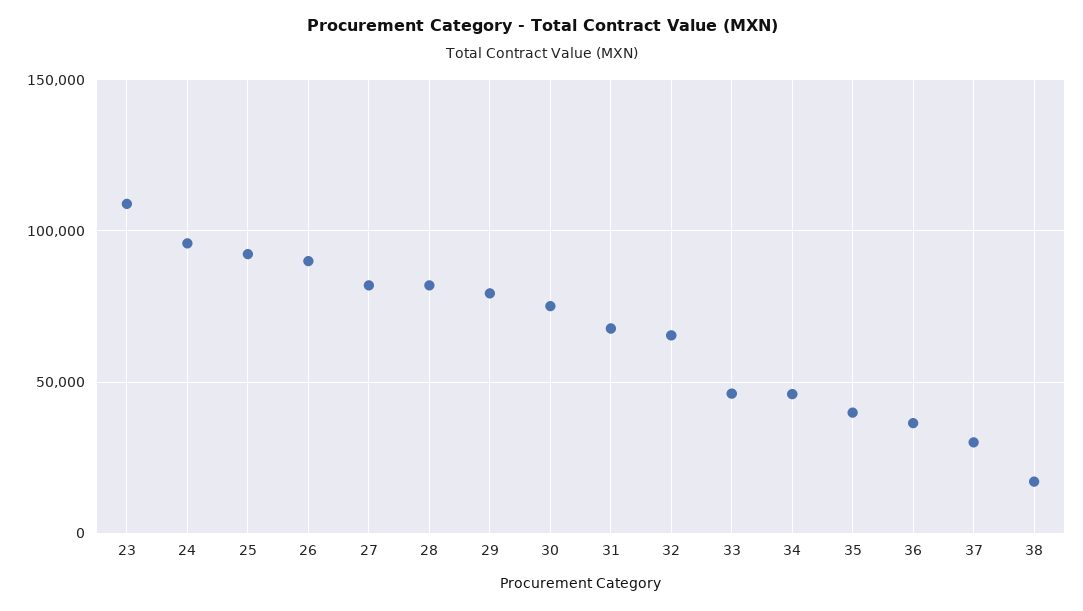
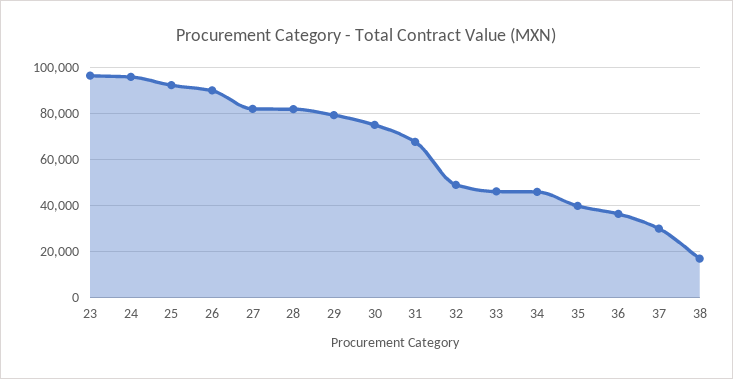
  {
-   "23": 110000,
+   "23": 95000,
    "24": 95000,
    "25": 90000,
    "26": 90000,
    "27": 80000,
    "28": 80000,
    "29": 80000,
    "30": 75000,
    "31": 70000,
-   "32": 65000,
+   "32": 50000,
    "33": 45000,
    "34": 45000,
    "35": 40000,
    "36": 35000,
    "37": 30000,
    "38": 15000
  }

